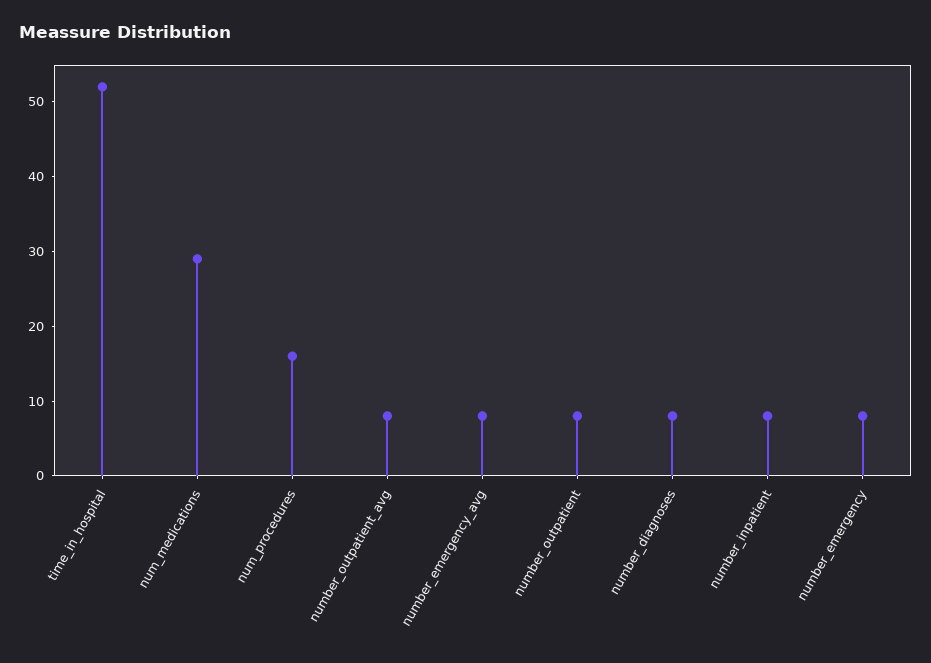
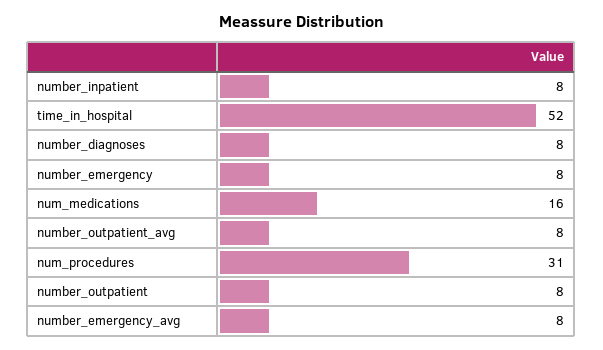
  {
    "time_in_hospital": 52,
-   "num_medications": 30,
+   "num_medications": 16,
-   "num_procedures": 15,
+   "num_procedures": 31,
    "number_outpatient_avg": 8,
    "number_emergency_avg": 8,
    "number_outpatient": 8,
    "number_diagnoses": 8,
    "number_inpatient": 8,
    "number_emergency": 8
  }

